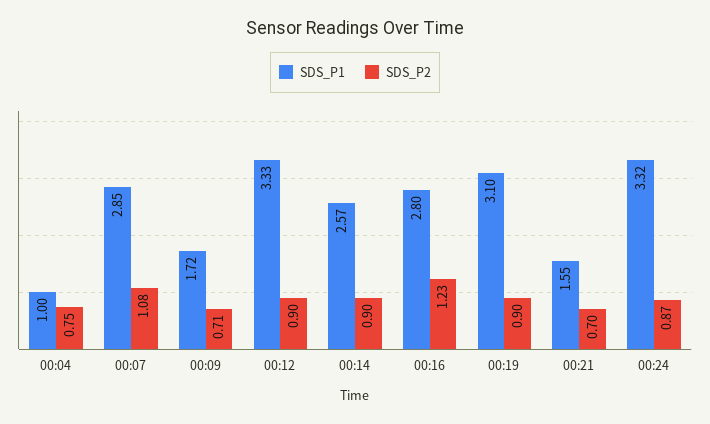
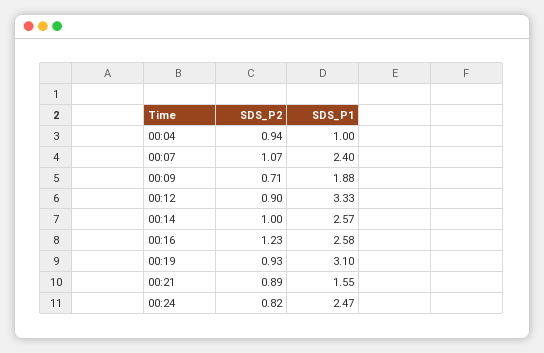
  {
    "SDS_P1": {
      "00:04": 1,
-     "00:07": 2.85,
+     "00:07": 2.4,
-     "00:09": 1.72,
+     "00:09": 1.88,
      "00:12": 3.33,
      "00:14": 2.57,
-     "00:16": 2.8,
+     "00:16": 2.58,
      "00:19": 3.1,
      "00:21": 1.55,
-     "00:24": 3.32
+     "00:24": 2.47
    },
    "SDS_P2": {
-     "00:04": 0.75,
+     "00:04": 0.94,
-     "00:07": 1.08,
+     "00:07": 1.07,
      "00:09": 0.71,
      "00:12": 0.9,
-     "00:14": 0.9,
+     "00:14": 1,
      "00:16": 1.23,
-     "00:19": 0.9,
+     "00:19": 0.93,
-     "00:21": 0.7,
+     "00:21": 0.89,
-     "00:24": 0.87
+     "00:24": 0.82
    }
  }

